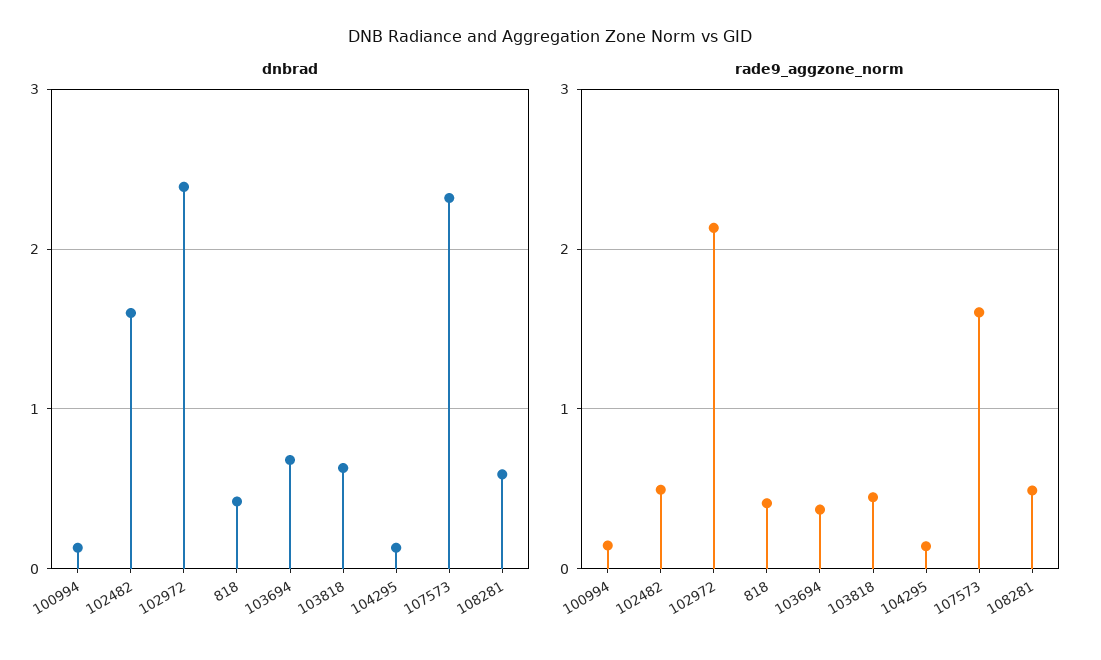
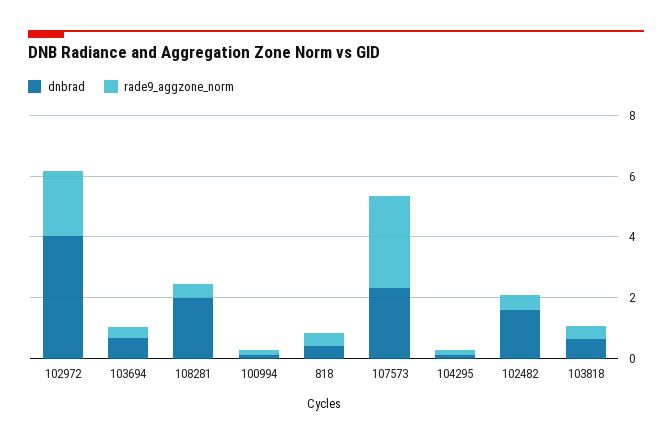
  {
    "dnbrad": {
      "100994": 0.1,
      "102482": 1.6,
-     "102972": 2.4,
+     "102972": 4,
      "818": 0.4,
      "103694": 0.7,
      "103818": 0.6,
      "104295": 0.1,
      "107573": 2.3,
-     "108281": 0.6
+     "108281": 2
    },
    "rade9_aggzone_norm": {
      "100994": 0.1,
      "102482": 0.5,
      "102972": 2.1,
      "818": 0.4,
      "103694": 0.4,
      "103818": 0.4,
      "104295": 0.1,
-     "107573": 1.6,
+     "107573": 3,
      "108281": 0.5
    }
  }

